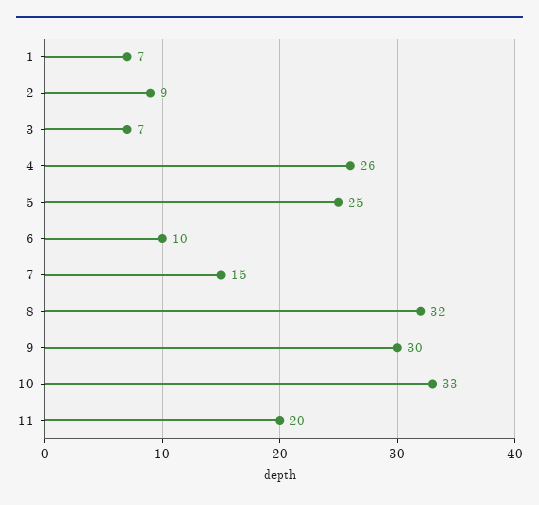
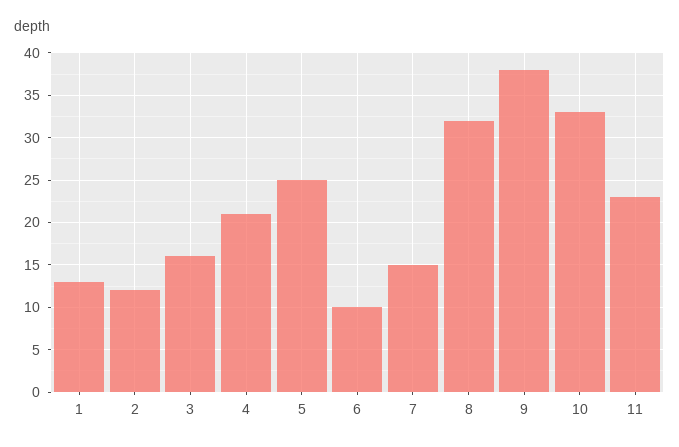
  {
-   "1": 7,
+   "1": 13,
-   "2": 9,
+   "2": 12,
-   "3": 7,
+   "3": 16,
-   "4": 26,
+   "4": 21,
    "5": 25,
    "6": 10,
    "7": 15,
    "8": 32,
-   "9": 30,
+   "9": 38,
    "10": 33,
-   "11": 20
+   "11": 23
  }

